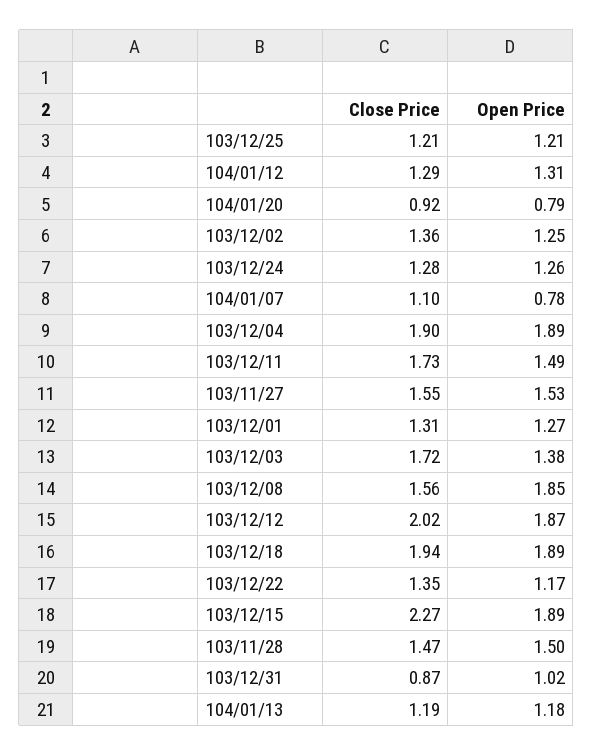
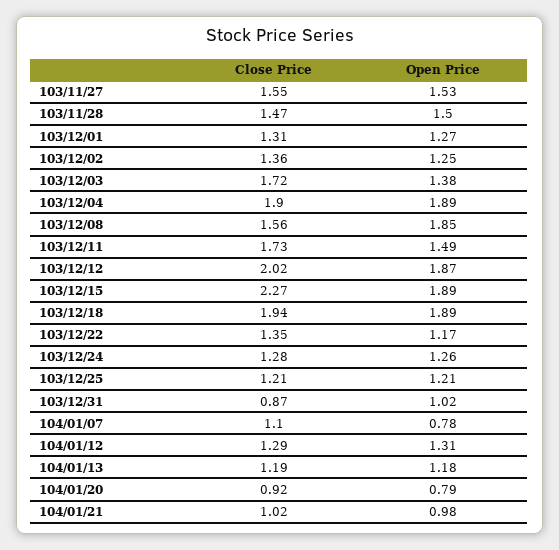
  {
    "Close Price": {
      "103/12/25": 1.21,
      "104/01/12": 1.29,
      "104/01/20": 0.92,
      "103/12/02": 1.36,
      "103/12/24": 1.28,
      "104/01/07": 1.1,
      "103/12/04": 1.9,
      "103/12/11": 1.73,
      "103/11/27": 1.55,
      "103/12/01": 1.31,
      "103/12/03": 1.72,
      "103/12/08": 1.56,
      "103/12/12": 2.02,
      "103/12/18": 1.94,
      "103/12/22": 1.35,
      "103/12/15": 2.27,
      "103/11/28": 1.47,
      "103/12/31": 0.87,
-     "104/01/13": 1.19
+     "104/01/13": 1.19,
+     "104/01/21": 1.02
    },
    "Open Price": {
      "103/12/25": 1.21,
      "104/01/12": 1.31,
      "104/01/20": 0.79,
      "103/12/02": 1.25,
      "103/12/24": 1.26,
      "104/01/07": 0.78,
      "103/12/04": 1.89,
      "103/12/11": 1.49,
      "103/11/27": 1.53,
      "103/12/01": 1.27,
      "103/12/03": 1.38,
      "103/12/08": 1.85,
      "103/12/12": 1.87,
      "103/12/18": 1.89,
      "103/12/22": 1.17,
      "103/12/15": 1.89,
      "103/11/28": 1.5,
      "103/12/31": 1.02,
-     "104/01/13": 1.18
+     "104/01/13": 1.18,
+     "104/01/21": 0.98
    }
  }

